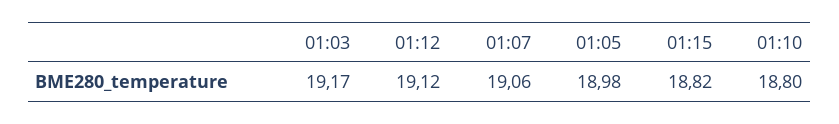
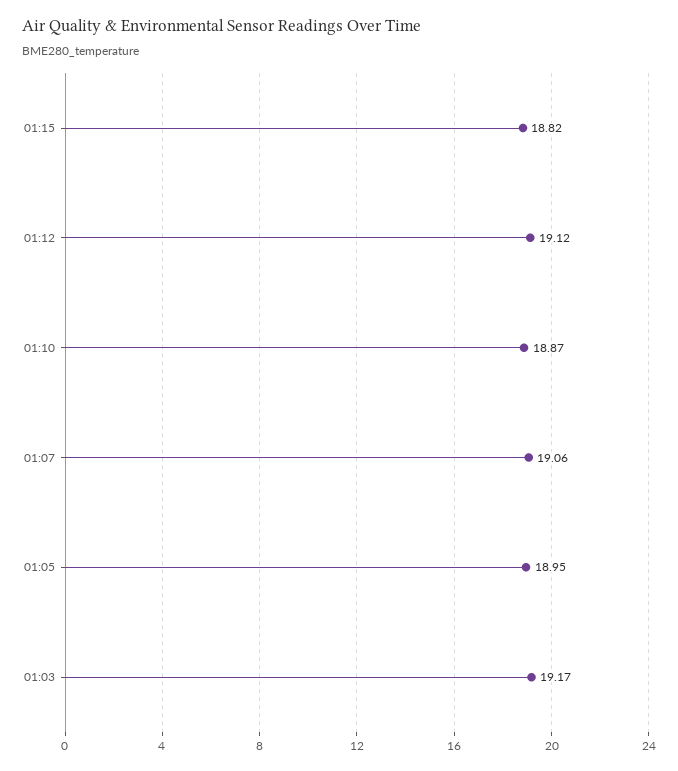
  {
    "01:03": 19.17,
    "01:12": 19.12,
    "01:07": 19.06,
-   "01:05": 18.98,
+   "01:05": 18.95,
    "01:15": 18.82,
-   "01:10": 18.8
+   "01:10": 18.87
  }

